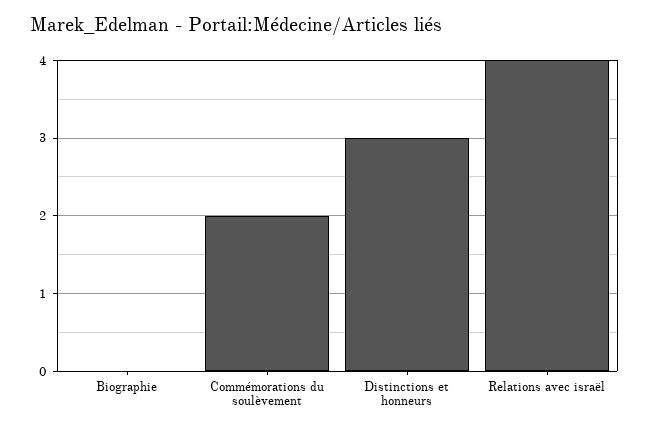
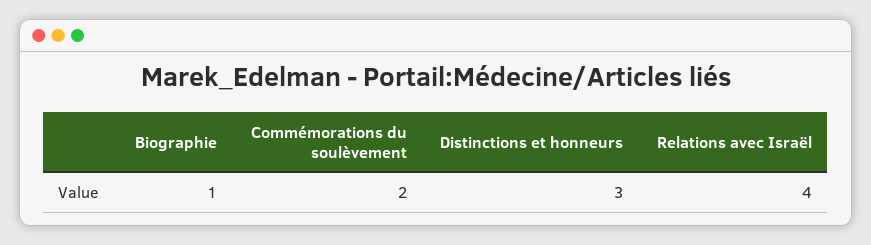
  {
-   "Biographie": 0,
+   "Biographie": 1,
    "Commémorations du soulèvement": 2,
    "Distinctions et honneurs": 3,
    "Relations avec israël": 4
  }

